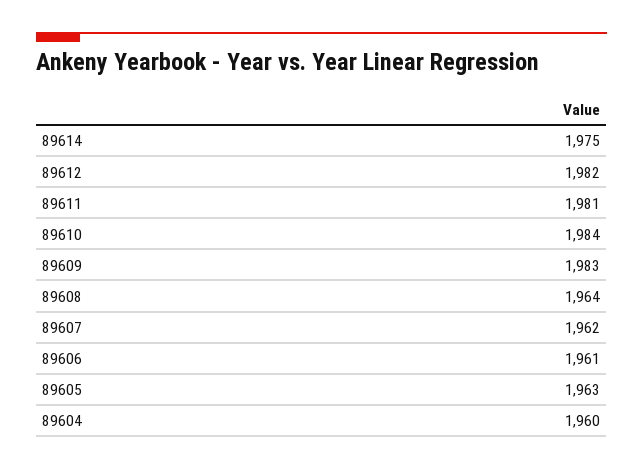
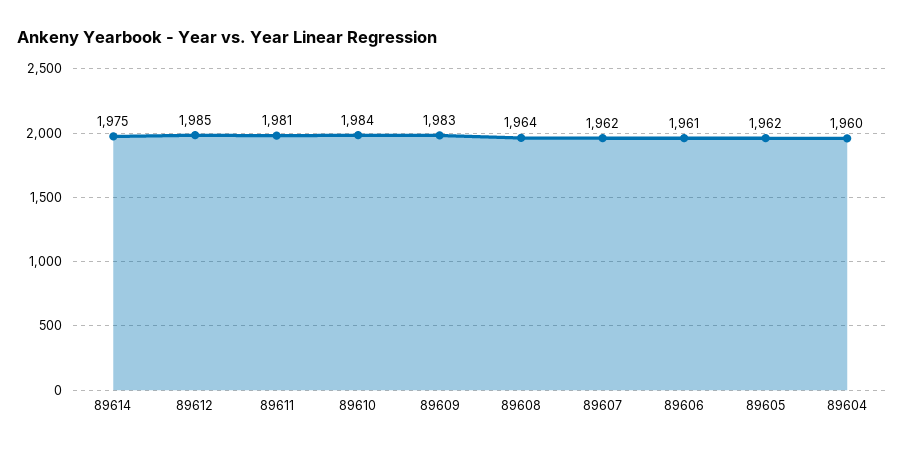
  {
    "89614": 1975,
-   "89612": 1982,
+   "89612": 1985,
    "89611": 1981,
    "89610": 1984,
    "89609": 1983,
    "89608": 1964,
    "89607": 1962,
    "89606": 1961,
-   "89605": 1963,
+   "89605": 1962,
    "89604": 1960
  }

